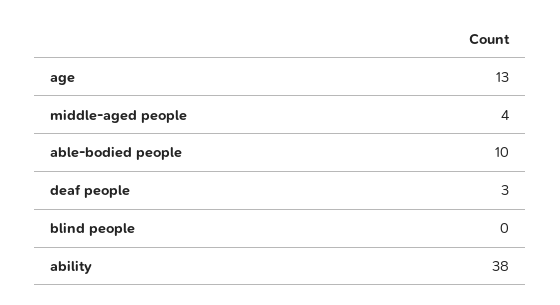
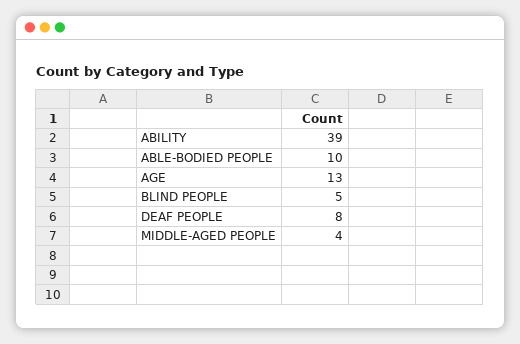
  {
    "age": 13,
    "middle-aged people": 4,
    "able-bodied people": 10,
-   "deaf people": 3,
+   "deaf people": 8,
-   "blind people": 0,
+   "blind people": 5,
-   "ability": 38
+   "ability": 39
  }

